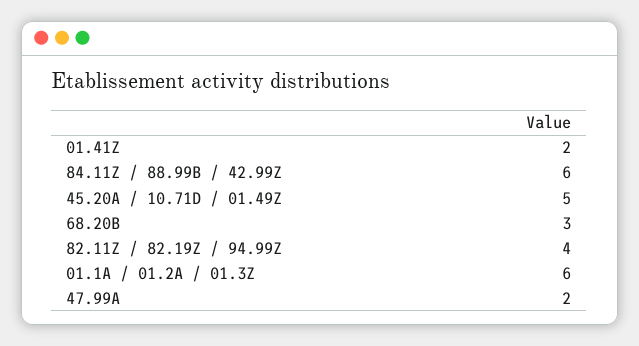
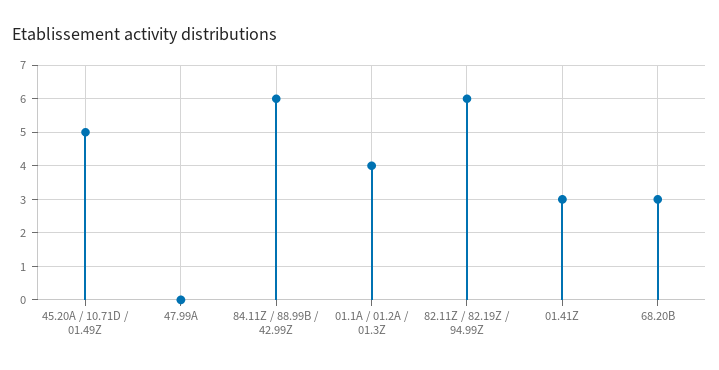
  {
-   "01.41Z": 2,
+   "01.41Z": 3,
    "84.11Z / 88.99B / 42.99Z": 6,
    "45.20A / 10.71D / 01.49Z": 5,
    "68.20B": 3,
-   "82.11Z / 82.19Z / 94.99Z": 4,
+   "82.11Z / 82.19Z / 94.99Z": 6,
-   "01.1A / 01.2A / 01.3Z": 6,
+   "01.1A / 01.2A / 01.3Z": 4,
-   "47.99A": 2
+   "47.99A": 0
  }

